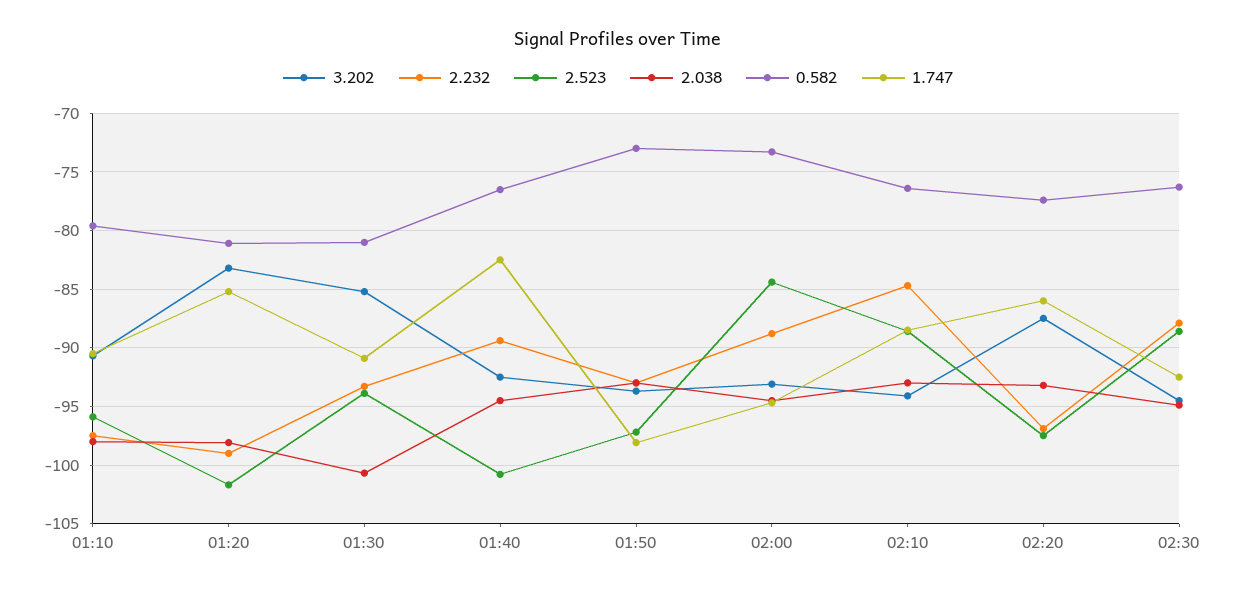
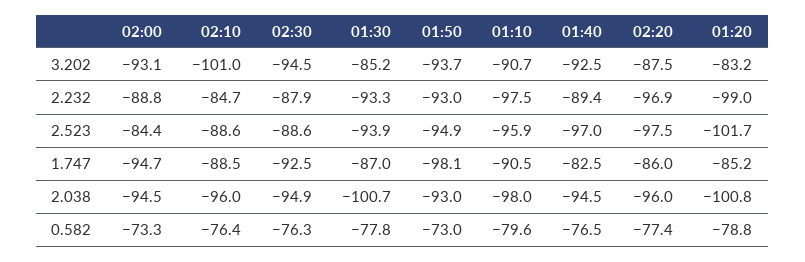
  {
    "3.202": {
      "01:10": -90.7,
      "01:20": -83.2,
      "01:30": -85.2,
      "01:40": -92.5,
      "01:50": -93.7,
      "02:00": -93.1,
-     "02:10": -94,
+     "02:10": -101,
      "02:20": -87.5,
      "02:30": -94.5
    },
    "2.232": {
      "01:10": -97.5,
      "01:20": -99,
      "01:30": -93.3,
      "01:40": -89.4,
      "01:50": -93,
      "02:00": -88.8,
      "02:10": -84.7,
      "02:20": -96.9,
      "02:30": -87.9
    },
    "2.523": {
      "01:10": -95.9,
      "01:20": -101.7,
      "01:30": -93.9,
-     "01:40": -101,
+     "01:40": -97,
-     "01:50": -97,
+     "01:50": -94.9,
      "02:00": -84.4,
      "02:10": -88.6,
      "02:20": -97.5,
      "02:30": -88.6
    },
    "2.038": {
      "01:10": -98,
-     "01:20": -98,
+     "01:20": -100.8,
      "01:30": -100.7,
      "01:40": -94.5,
      "01:50": -93,
      "02:00": -94.5,
-     "02:10": -93,
+     "02:10": -96,
-     "02:20": -93,
+     "02:20": -96,
      "02:30": -94.9
    },
    "0.582": {
      "01:10": -79.6,
-     "01:20": -81,
+     "01:20": -78.8,
-     "01:30": -81,
+     "01:30": -77.8,
      "01:40": -76.5,
      "01:50": -73,
      "02:00": -73.3,
      "02:10": -76.4,
      "02:20": -77.4,
      "02:30": -76.3
    },
    "1.747": {
      "01:10": -90.5,
      "01:20": -85.2,
-     "01:30": -91,
+     "01:30": -87,
      "01:40": -82.5,
      "01:50": -98.1,
      "02:00": -94.7,
      "02:10": -88.5,
      "02:20": -86,
      "02:30": -92.5
    }
  }

